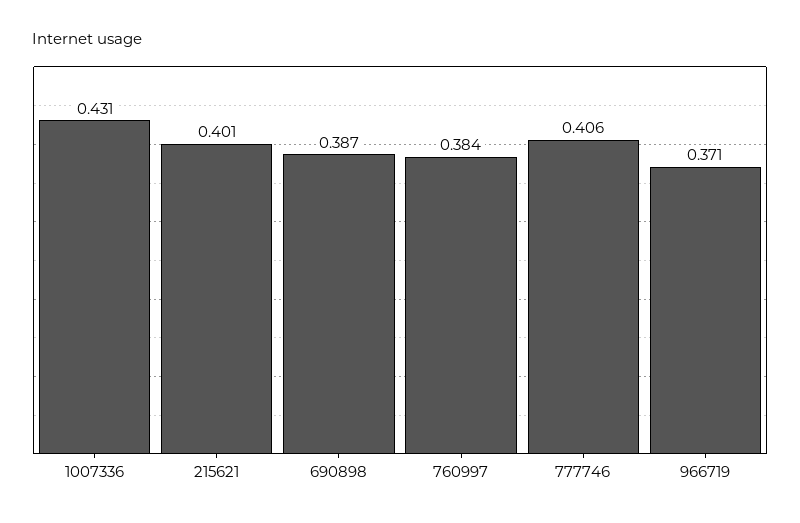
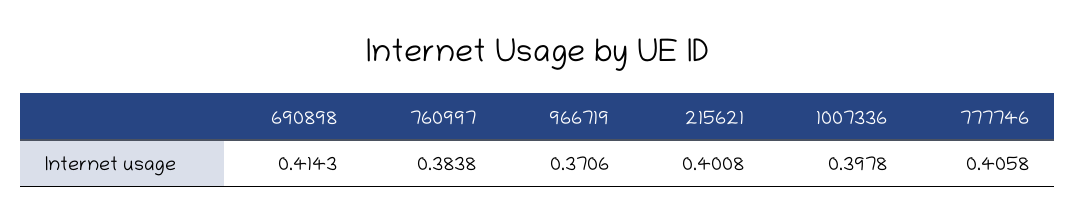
  {
-   "1007336": 0.431,
+   "1007336": 0.3978,
    "215621": 0.4008,
-   "690898": 0.387,
+   "690898": 0.4143,
    "760997": 0.3838,
    "777746": 0.4058,
    "966719": 0.3706
  }

